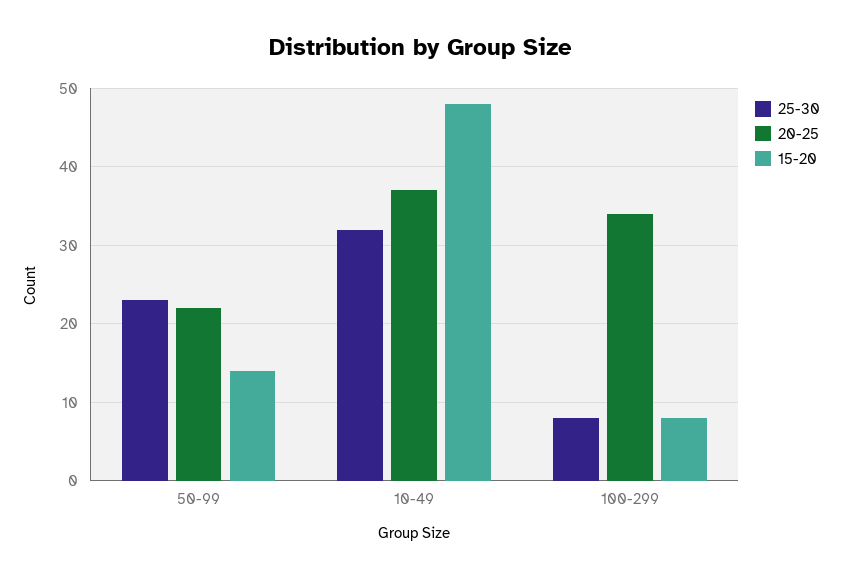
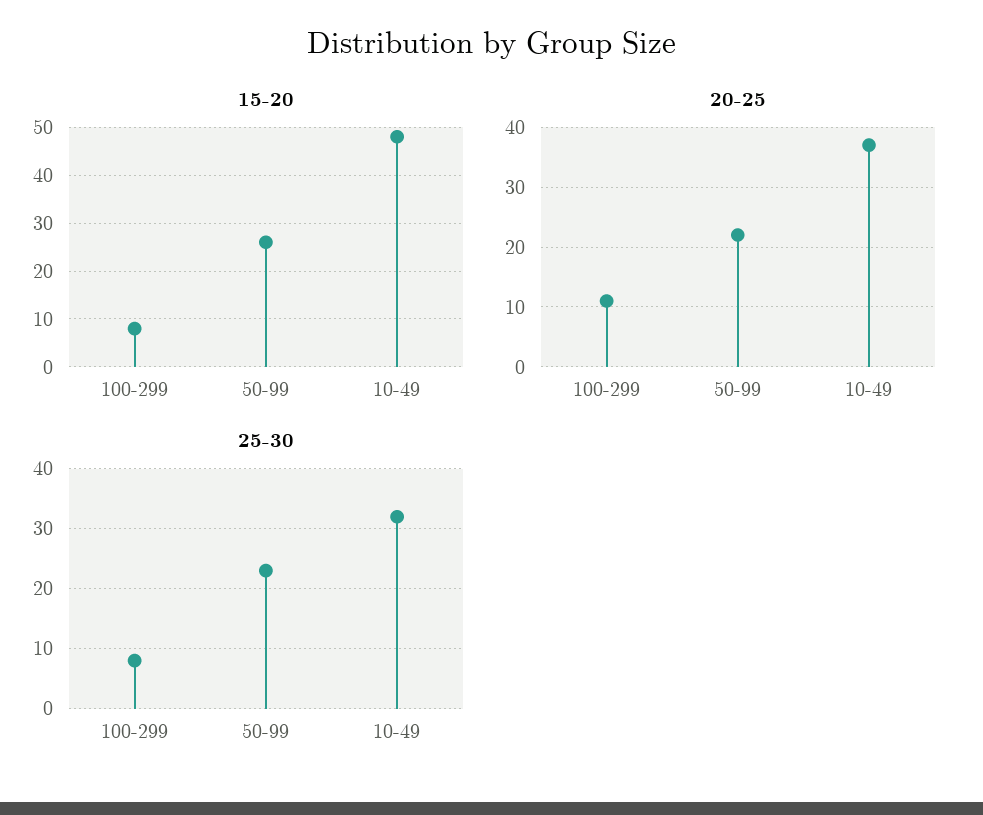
  {
    "25-30": {
      "50-99": 23,
      "10-49": 32,
      "100-299": 8
    },
    "20-25": {
      "50-99": 22,
      "10-49": 37,
-     "100-299": 34
+     "100-299": 10
    },
    "15-20": {
-     "50-99": 14,
+     "50-99": 25,
      "10-49": 48,
      "100-299": 8
    }
  }

